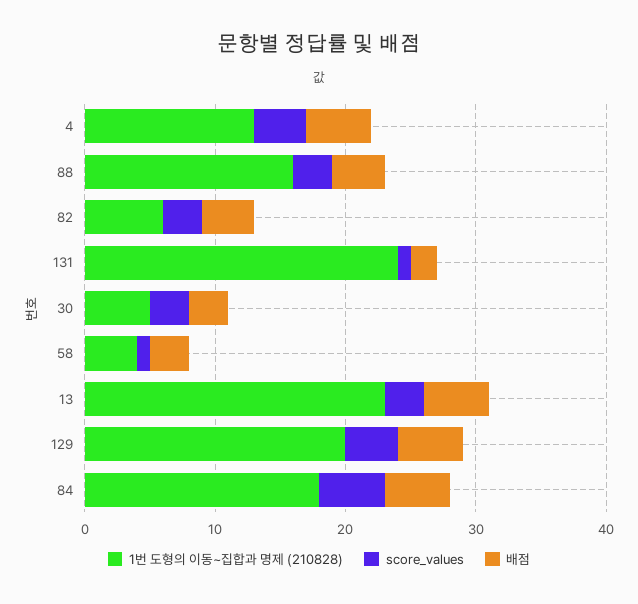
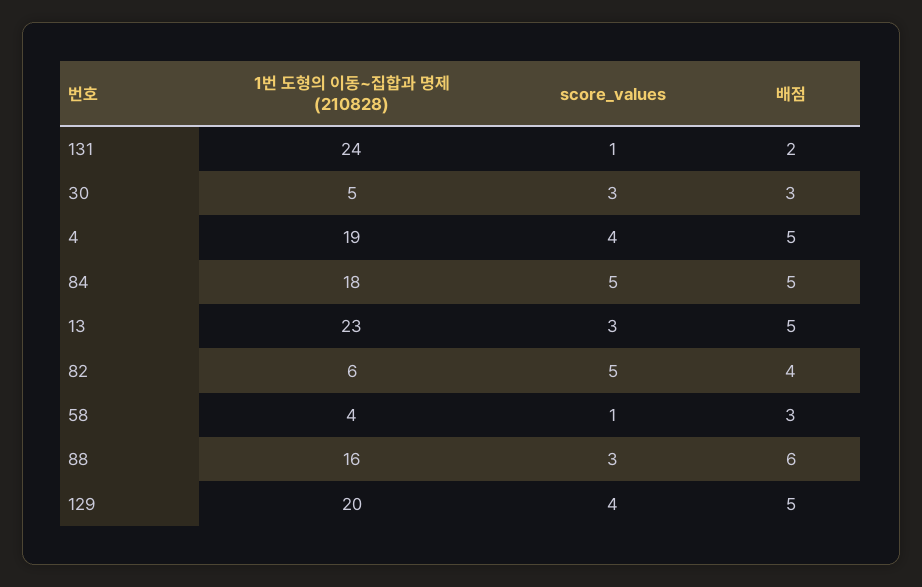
  {
    "1번 도형의 이동~집합과 명제 (210828)": {
-     "4": 13,
+     "4": 19,
      "88": 16,
      "82": 6,
      "131": 24,
      "30": 5,
      "58": 4,
      "13": 23,
      "129": 20,
      "84": 18
    },
    "score_values": {
      "4": 4,
      "88": 3,
-     "82": 3,
+     "82": 5,
      "131": 1,
      "30": 3,
      "58": 1,
      "13": 3,
      "129": 4,
      "84": 5
    },
    "배점": {
      "4": 5,
-     "88": 4,
+     "88": 6,
      "82": 4,
      "131": 2,
      "30": 3,
      "58": 3,
      "13": 5,
      "129": 5,
      "84": 5
    }
  }

